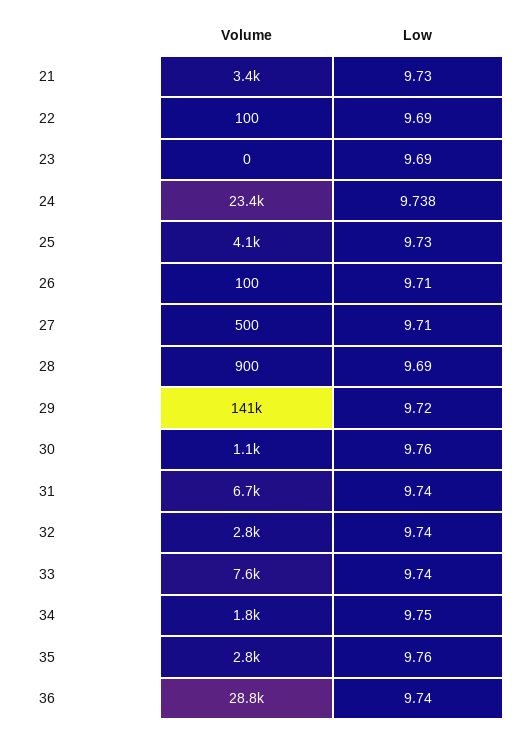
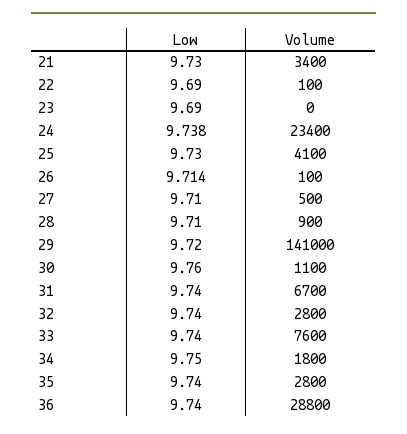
  {
    "Volume": {
      "21": 3400,
      "22": 100,
      "23": 0,
      "24": 23400,
      "25": 4100,
      "26": 100,
      "27": 500,
      "28": 900,
      "29": 141000,
      "30": 1100,
      "31": 6700,
      "32": 2800,
      "33": 7600,
      "34": 1800,
      "35": 2800,
      "36": 28800
    },
    "Low": {
      "21": 9.73,
      "22": 9.69,
      "23": 9.69,
      "24": 9.738,
      "25": 9.73,
-     "26": 9.71,
+     "26": 9.714,
      "27": 9.71,
-     "28": 9.69,
+     "28": 9.71,
      "29": 9.72,
      "30": 9.76,
      "31": 9.74,
      "32": 9.74,
      "33": 9.74,
      "34": 9.75,
-     "35": 9.76,
+     "35": 9.74,
      "36": 9.74
    }
  }

